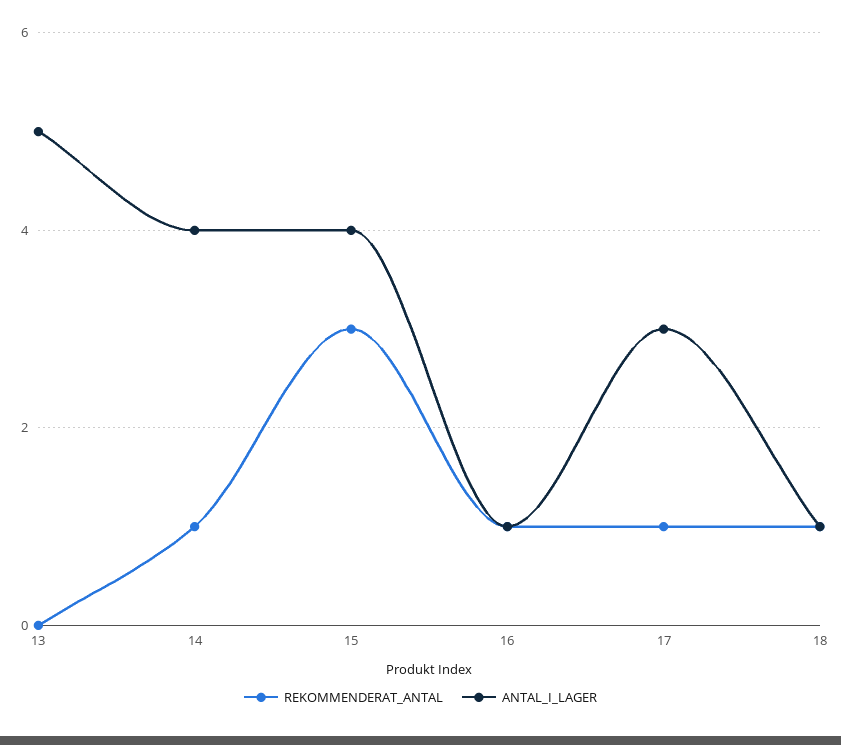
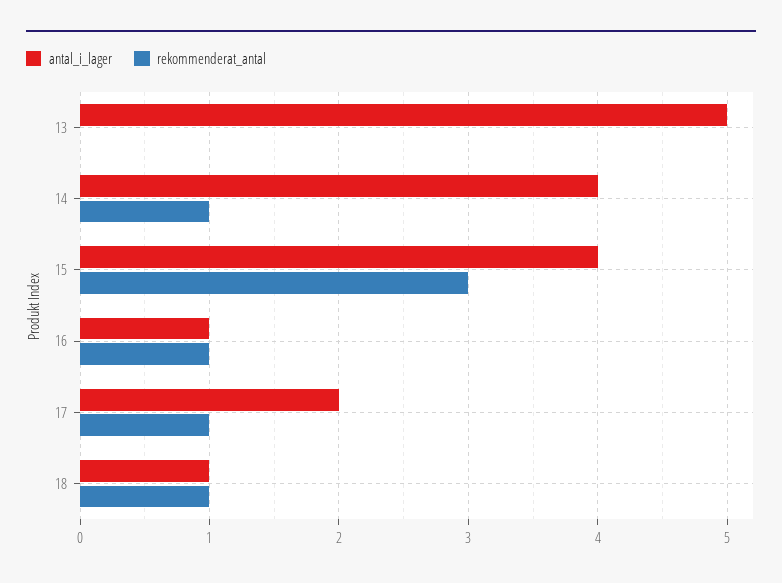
  {
    "REKOMMENDERAT_ANTAL": {
      "13": 0,
      "14": 1,
      "15": 3,
      "16": 1,
      "17": 1,
      "18": 1
    },
    "ANTAL_I_LAGER": {
      "13": 5,
      "14": 4,
      "15": 4,
      "16": 1,
-     "17": 3,
+     "17": 2,
      "18": 1
    }
  }

